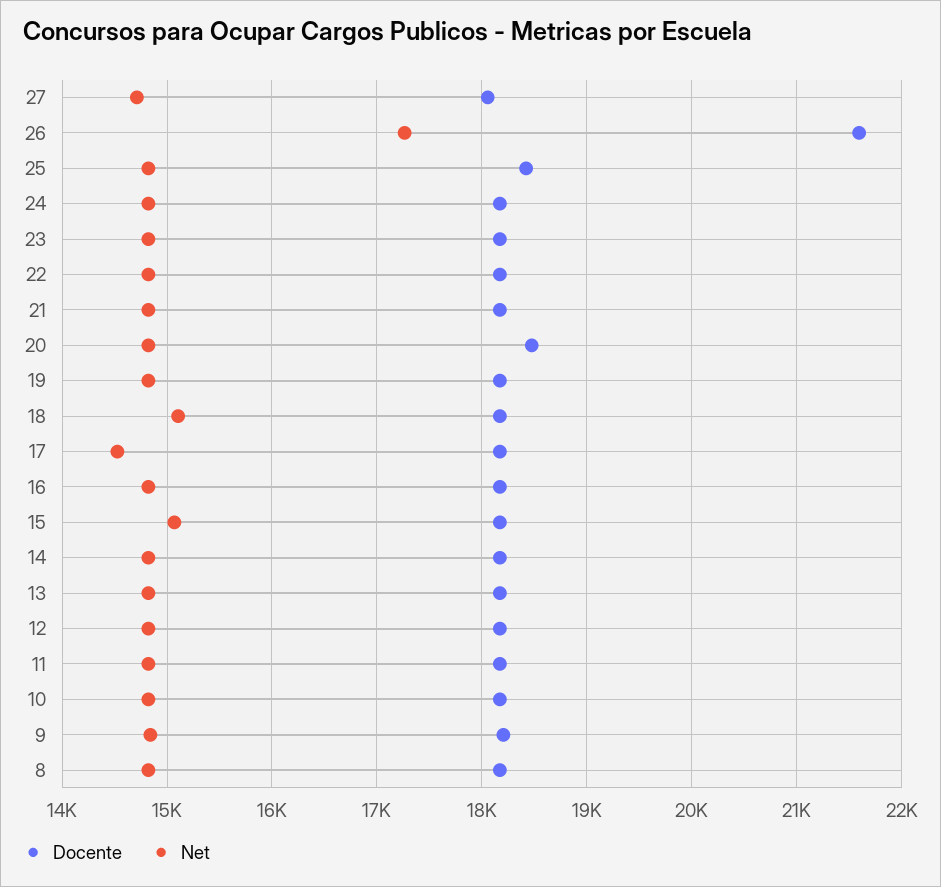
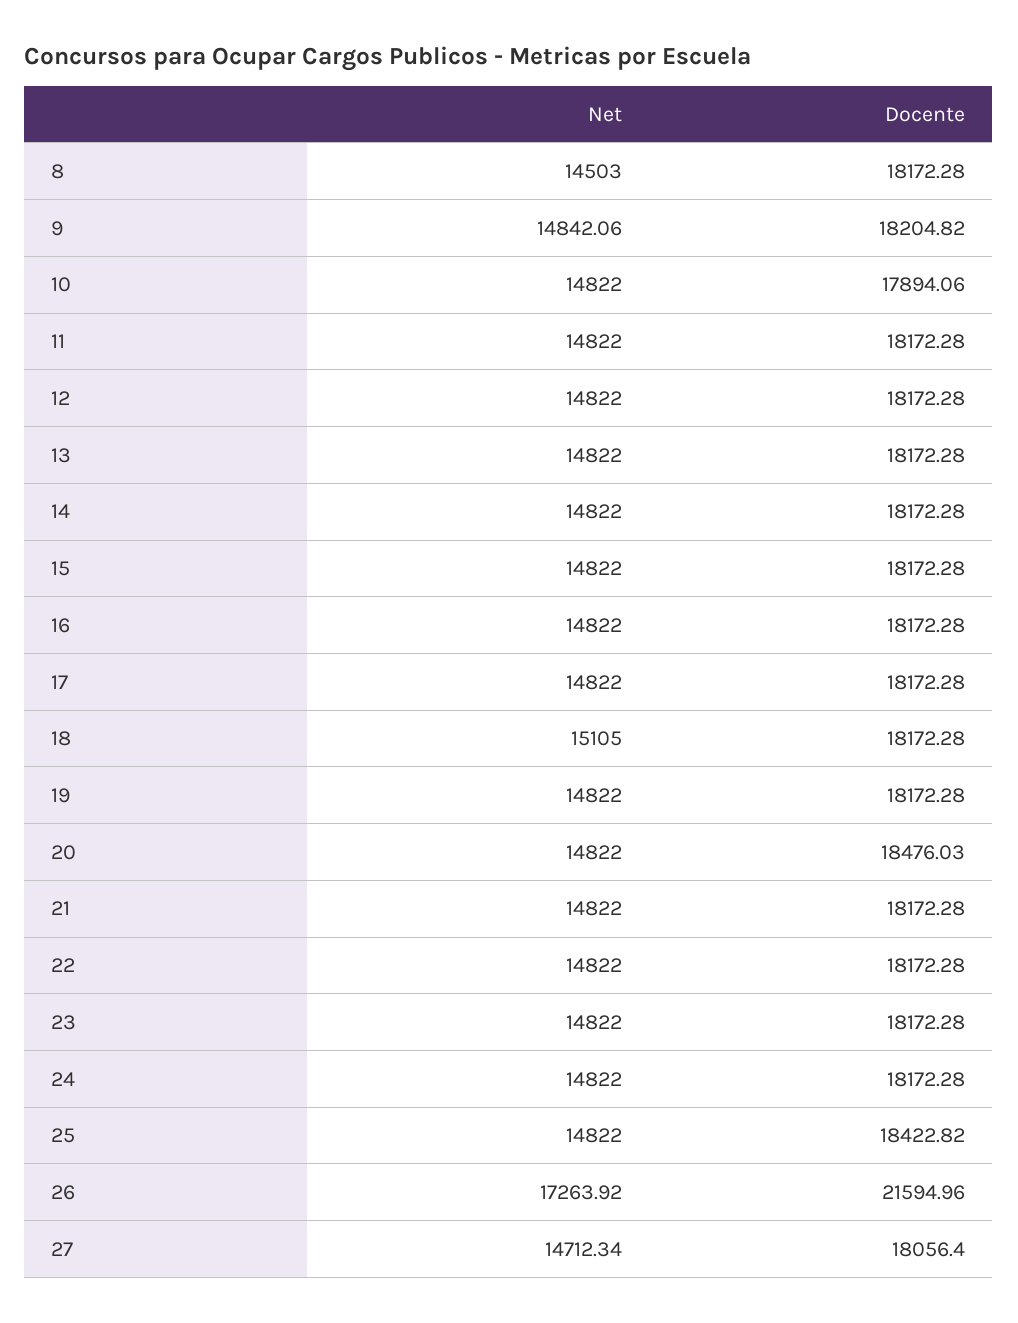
  {
    "Docente": {
      "27": 18056.4,
      "26": 21594.96,
      "25": 18422.82,
      "24": 18172.28,
      "23": 18172.28,
      "22": 18172.28,
      "21": 18172.28,
      "20": 18476.03,
      "19": 18172.28,
      "18": 18172.28,
      "17": 18172.28,
      "16": 18172.28,
      "15": 18172.28,
      "14": 18172.28,
      "13": 18172.28,
      "12": 18172.28,
      "11": 18172.28,
-     "10": 18200,
+     "10": 17894.06,
      "9": 18204.82,
      "8": 18172.28
    },
    "Net": {
      "27": 14712.34,
      "26": 17263.92,
      "25": 14822,
      "24": 14822,
      "23": 14822,
      "22": 14822,
      "21": 14822,
      "20": 14822,
      "19": 14822,
      "18": 15105,
-     "17": 14500,
+     "17": 14822,
      "16": 14822,
-     "15": 15100,
+     "15": 14822,
      "14": 14822,
      "13": 14822,
      "12": 14822,
      "11": 14822,
      "10": 14822,
      "9": 14842.06,
-     "8": 14800
+     "8": 14503
    }
  }

